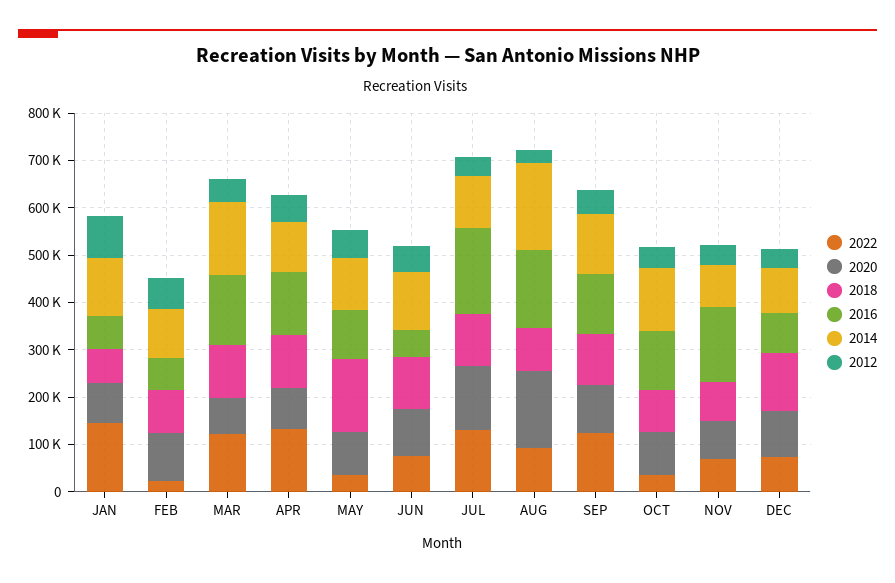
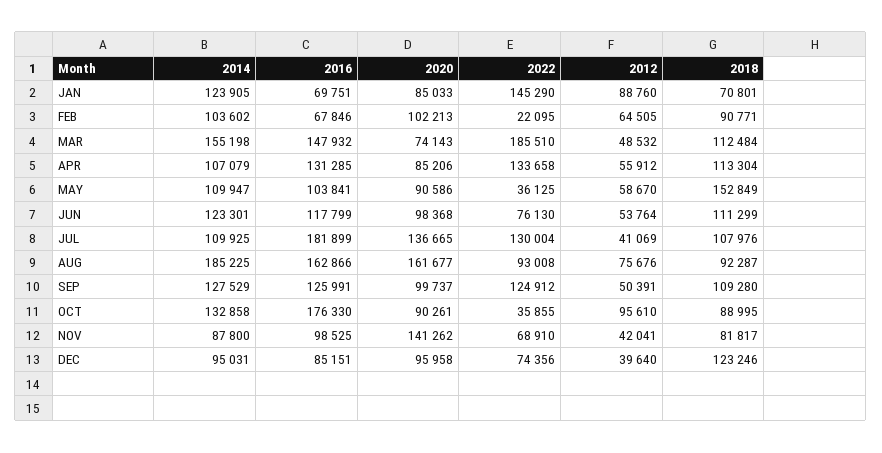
  {
    "2022": {
      "JAN": 145290,
      "FEB": 22095,
-     "MAR": 120000,
+     "MAR": 185510,
      "APR": 133658,
      "MAY": 36125,
      "JUN": 76130,
      "JUL": 130004,
      "AUG": 93008,
      "SEP": 124912,
      "OCT": 35855,
      "NOV": 68910,
      "DEC": 74356
    },
    "2020": {
      "JAN": 85033,
      "FEB": 102213,
      "MAR": 74143,
      "APR": 85206,
      "MAY": 90586,
      "JUN": 98368,
      "JUL": 136665,
      "AUG": 161677,
      "SEP": 99737,
      "OCT": 90261,
-     "NOV": 80000,
+     "NOV": 141262,
      "DEC": 95958
    },
    "2018": {
      "JAN": 70801,
      "FEB": 90771,
      "MAR": 112484,
      "APR": 113304,
      "MAY": 152849,
      "JUN": 111299,
      "JUL": 107976,
      "AUG": 92287,
      "SEP": 109280,
      "OCT": 88995,
      "NOV": 81817,
      "DEC": 123246
    },
    "2016": {
      "JAN": 69751,
      "FEB": 67846,
      "MAR": 147932,
      "APR": 131285,
      "MAY": 103841,
-     "JUN": 60000,
+     "JUN": 117799,
      "JUL": 181899,
      "AUG": 162866,
      "SEP": 125991,
-     "OCT": 120000,
+     "OCT": 176330,
-     "NOV": 160000,
+     "NOV": 98525,
      "DEC": 85151
    },
    "2014": {
      "JAN": 123905,
      "FEB": 103602,
      "MAR": 155198,
      "APR": 107079,
      "MAY": 109947,
      "JUN": 123301,
      "JUL": 109925,
      "AUG": 185225,
      "SEP": 127529,
      "OCT": 132858,
      "NOV": 87800,
      "DEC": 95031
    },
    "2012": {
      "JAN": 88760,
      "FEB": 64505,
      "MAR": 48532,
      "APR": 55912,
      "MAY": 58670,
      "JUN": 53764,
      "JUL": 41069,
-     "AUG": 20000,
+     "AUG": 75676,
      "SEP": 50391,
-     "OCT": 40000,
+     "OCT": 95610,
      "NOV": 42041,
      "DEC": 39640
    }
  }

